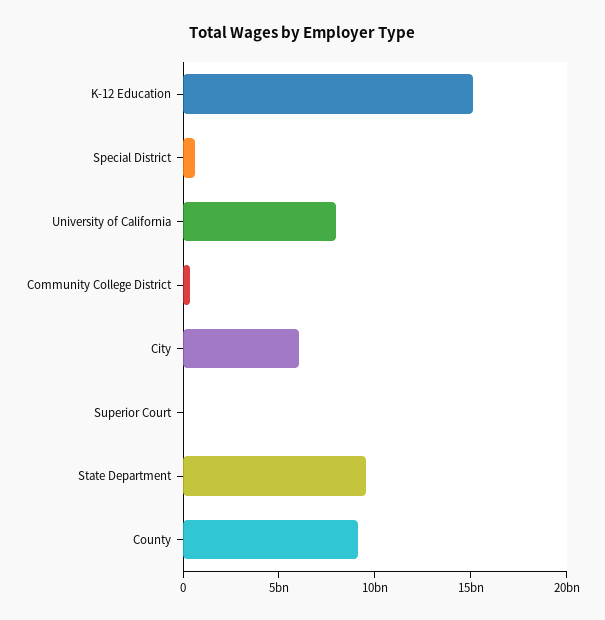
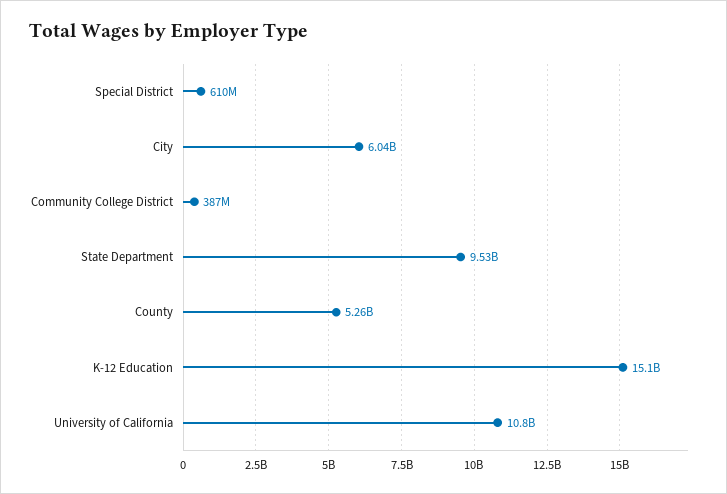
  {
    "K-12 Education": 15100000000,
    "Special District": 610000000,
-   "University of California": 8000000000,
+   "University of California": 10800000000,
    "Community College District": 387000000,
    "City": 6040000000,
-   "Superior Court": 0,
    "State Department": 9530000000,
-   "County": 9000000000
+   "County": 5260000000
  }

